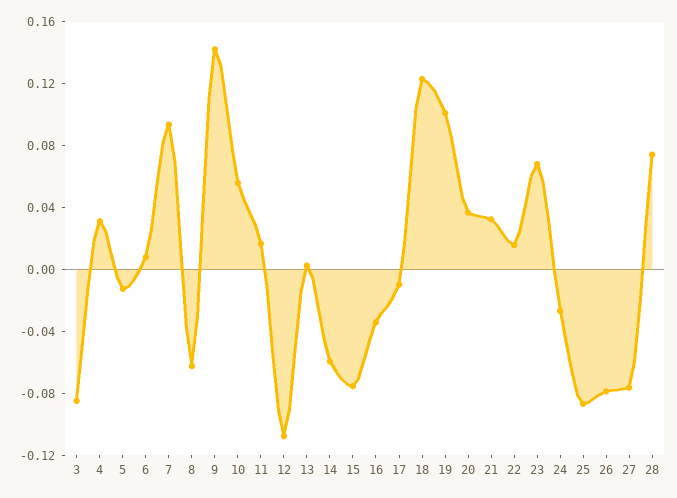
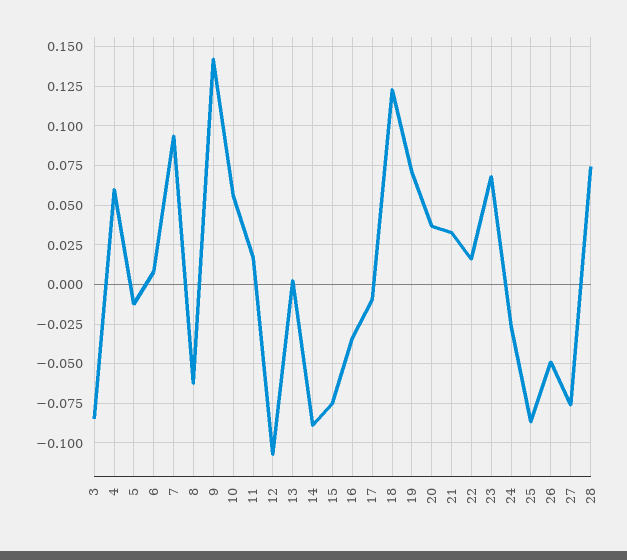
  {
    "3": -0.085,
-   "4": 0.03,
+   "4": 0.06,
    "5": -0.015,
    "6": 0.01,
    "7": 0.095,
    "8": -0.06,
    "9": 0.14,
    "10": 0.055,
    "11": 0.015,
    "12": -0.11,
    "13": 0.005,
-   "14": -0.06,
+   "14": -0.09,
    "15": -0.075,
    "16": -0.035,
    "17": -0.01,
    "18": 0.125,
-   "19": 0.1,
+   "19": 0.07,
    "20": 0.035,
    "21": 0.035,
    "22": 0.015,
    "23": 0.07,
    "24": -0.025,
    "25": -0.085,
-   "26": -0.08,
+   "26": -0.05,
    "27": -0.075,
    "28": 0.075
  }

